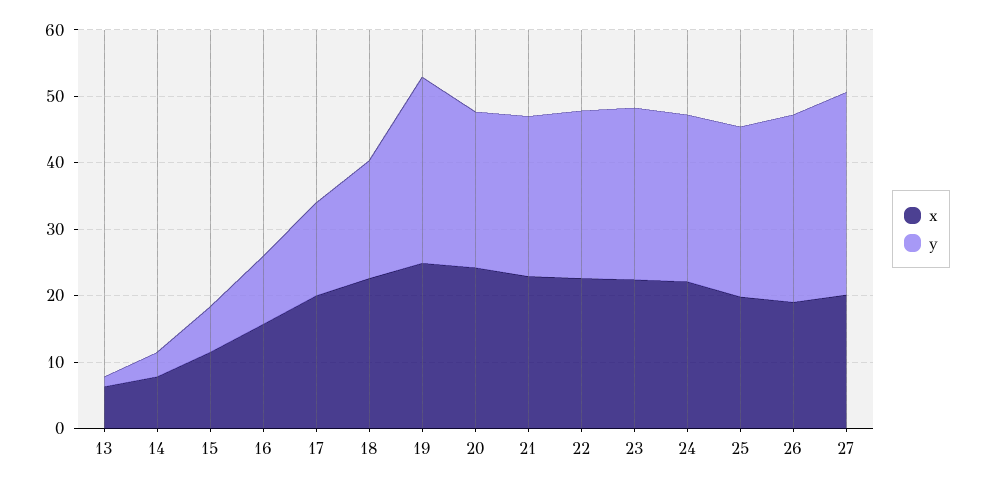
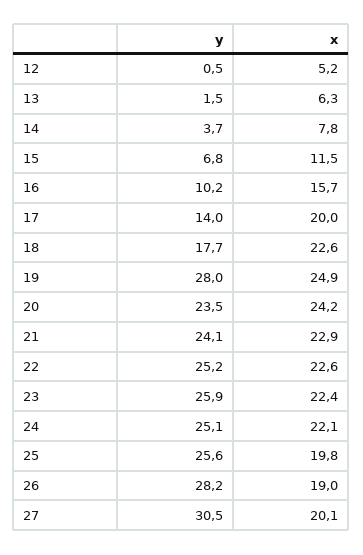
  {
    "x": {
      "13": 6.3,
      "14": 7.8,
      "15": 11.5,
      "16": 15.7,
      "17": 20,
      "18": 22.6,
      "19": 24.9,
      "20": 24.2,
      "21": 22.9,
      "22": 22.6,
      "23": 22.4,
      "24": 22.1,
      "25": 19.8,
      "26": 19,
-     "27": 20.1
+     "27": 20.1,
+     "12": 5.2
    },
    "y": {
      "13": 1.5,
      "14": 3.7,
      "15": 6.8,
      "16": 10.2,
      "17": 14,
      "18": 17.7,
      "19": 28,
      "20": 23.5,
      "21": 24.1,
      "22": 25.2,
      "23": 25.9,
      "24": 25.1,
      "25": 25.6,
      "26": 28.2,
-     "27": 30.5
+     "27": 30.5,
+     "12": 0.5
    }
  }

